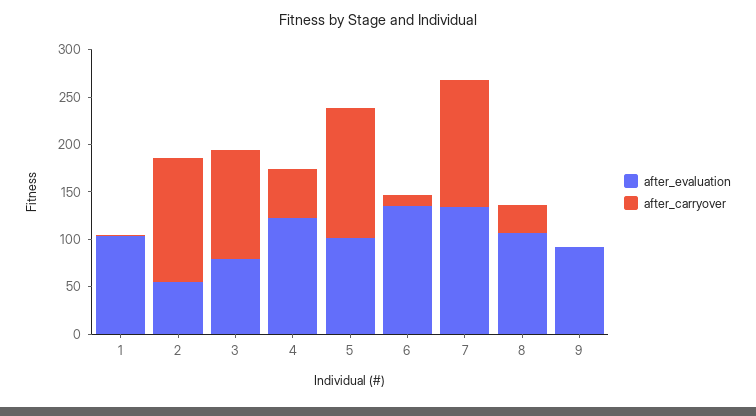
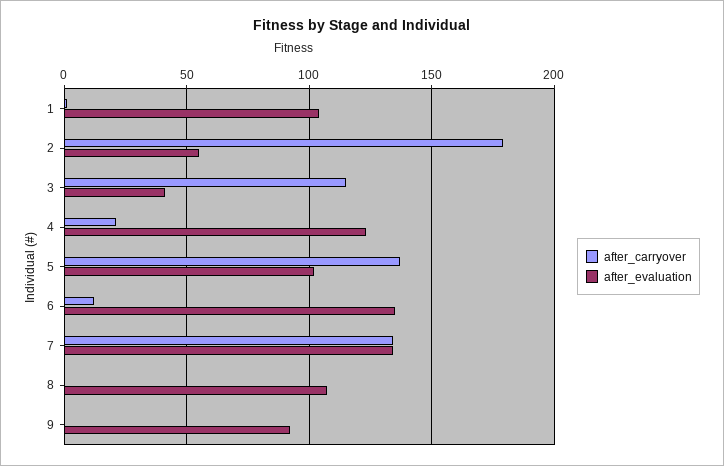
  {
    "after_evaluation": {
      "1": 105,
      "2": 55,
-     "3": 80,
+     "3": 40,
      "4": 125,
      "5": 100,
      "6": 135,
      "7": 135,
      "8": 105,
      "9": 90
    },
    "after_carryover": {
      "1": 0,
-     "2": 130,
+     "2": 180,
      "3": 115,
-     "4": 50,
+     "4": 20,
      "5": 135,
      "6": 10,
      "7": 135,
-     "8": 30,
+     "8": 0,
      "9": 0
    }
  }

